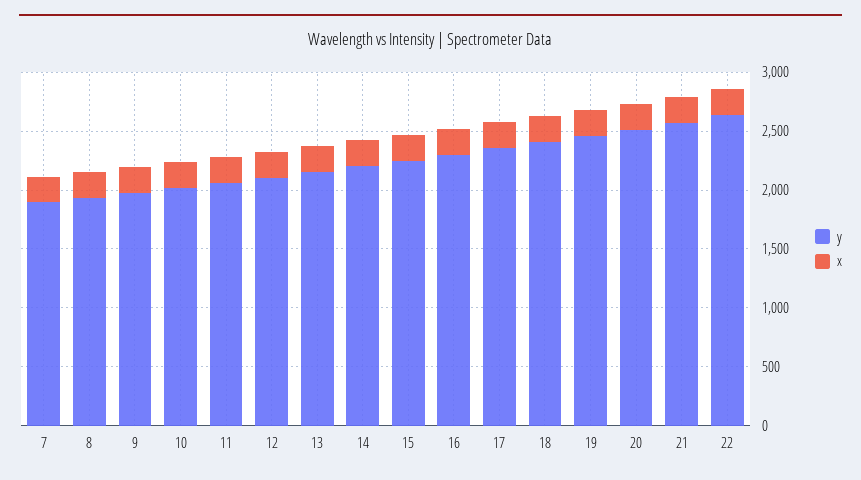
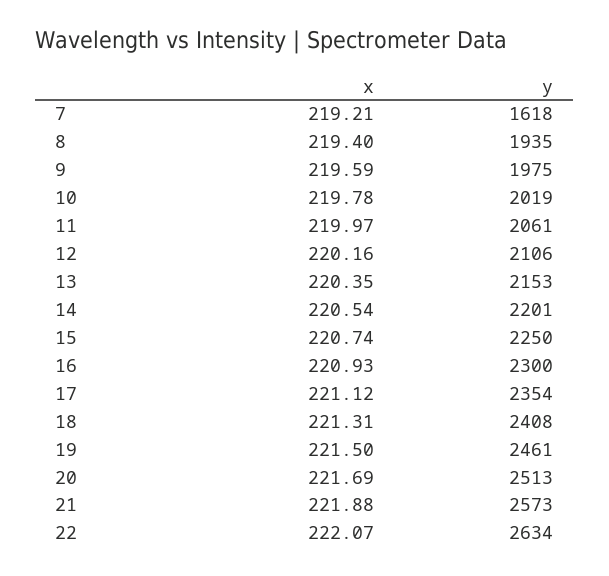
  {
    "y": {
-     "7": 1900,
+     "7": 1618,
      "8": 1935,
      "9": 1975,
      "10": 2019,
      "11": 2061,
      "12": 2106,
      "13": 2153,
      "14": 2201,
      "15": 2250,
      "16": 2300,
      "17": 2354,
      "18": 2408,
      "19": 2461,
      "20": 2513,
      "21": 2573,
      "22": 2634
    },
    "x": {
      "7": 219.21,
      "8": 219.4,
      "9": 219.59,
      "10": 219.78,
      "11": 219.97,
      "12": 220.16,
      "13": 220.35,
      "14": 220.54,
      "15": 220.74,
      "16": 220.93,
      "17": 221.12,
      "18": 221.31,
      "19": 221.5,
      "20": 221.69,
      "21": 221.88,
      "22": 222.07
    }
  }

